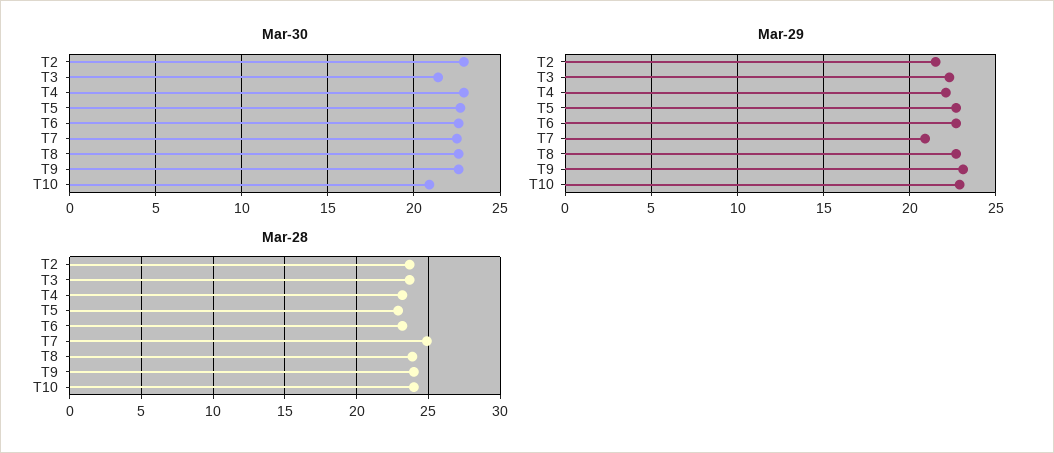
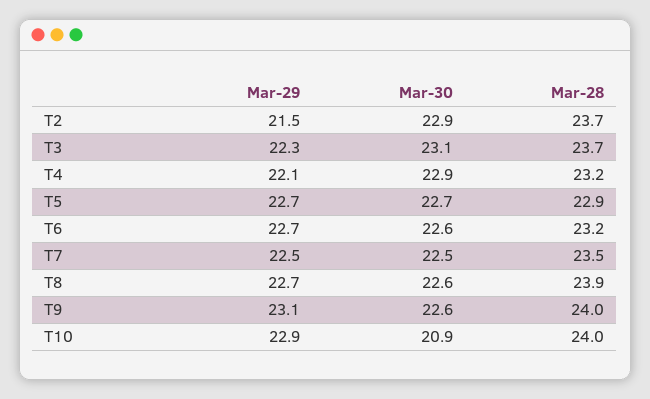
  {
    "Mar-30": {
      "T2": 22.9,
-     "T3": 21.5,
+     "T3": 23.1,
      "T4": 22.9,
      "T5": 22.7,
      "T6": 22.6,
      "T7": 22.5,
      "T8": 22.6,
      "T9": 22.6,
      "T10": 20.9
    },
    "Mar-29": {
      "T2": 21.5,
      "T3": 22.3,
      "T4": 22.1,
      "T5": 22.7,
      "T6": 22.7,
-     "T7": 21,
+     "T7": 22.5,
      "T8": 22.7,
      "T9": 23.1,
      "T10": 22.9
    },
    "Mar-28": {
      "T2": 23.7,
      "T3": 23.7,
      "T4": 23.2,
      "T5": 22.9,
      "T6": 23.2,
-     "T7": 25,
+     "T7": 23.5,
      "T8": 23.9,
      "T9": 24,
      "T10": 24
    }
  }

